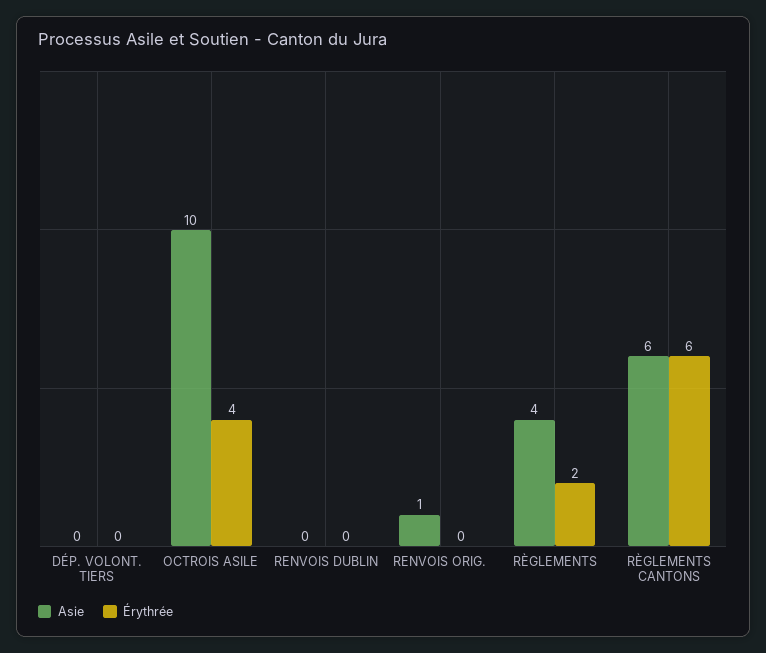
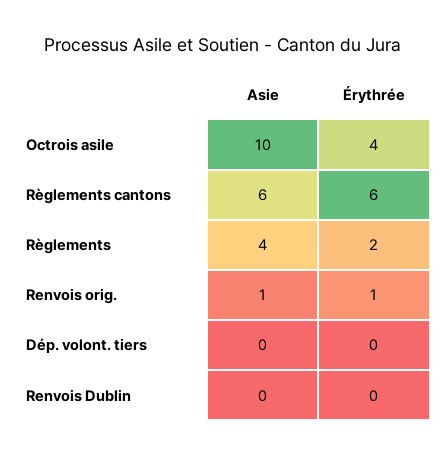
  {
    "Asie": {
      "DÉP. VOLONT. TIERS": 0,
      "OCTROIS ASILE": 10,
      "RENVOIS DUBLIN": 0,
      "RENVOIS ORIG.": 1,
      "RÈGLEMENTS": 4,
      "RÈGLEMENTS CANTONS": 6
    },
    "Érythrée": {
      "DÉP. VOLONT. TIERS": 0,
      "OCTROIS ASILE": 4,
      "RENVOIS DUBLIN": 0,
-     "RENVOIS ORIG.": 0,
+     "RENVOIS ORIG.": 1,
      "RÈGLEMENTS": 2,
      "RÈGLEMENTS CANTONS": 6
    }
  }

